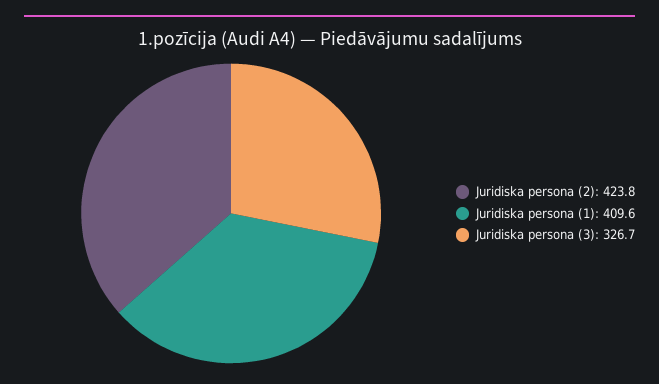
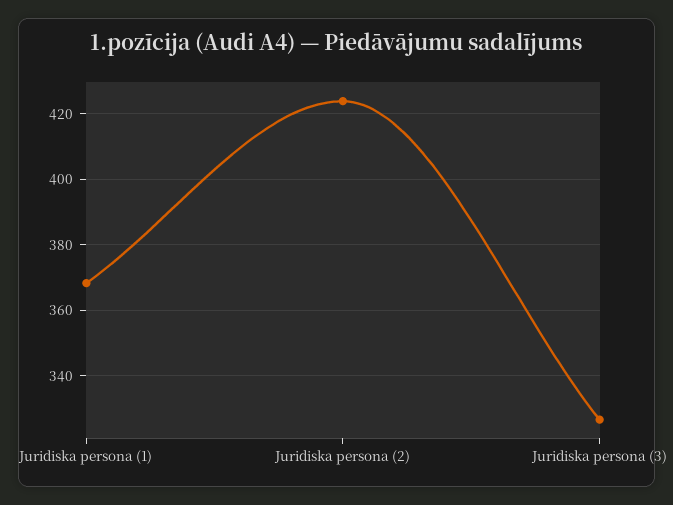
  {
    "Juridiska persona (2)": 423.8,
-   "Juridiska persona (1)": 409.6,
+   "Juridiska persona (1)": 368,
    "Juridiska persona (3)": 326.7
  }

